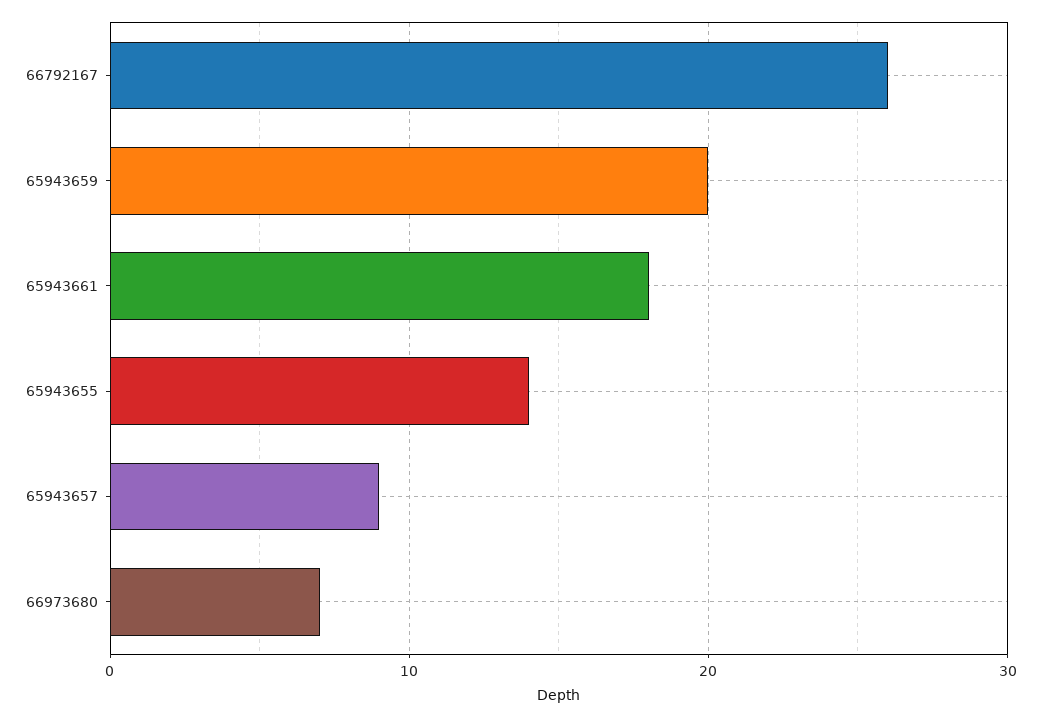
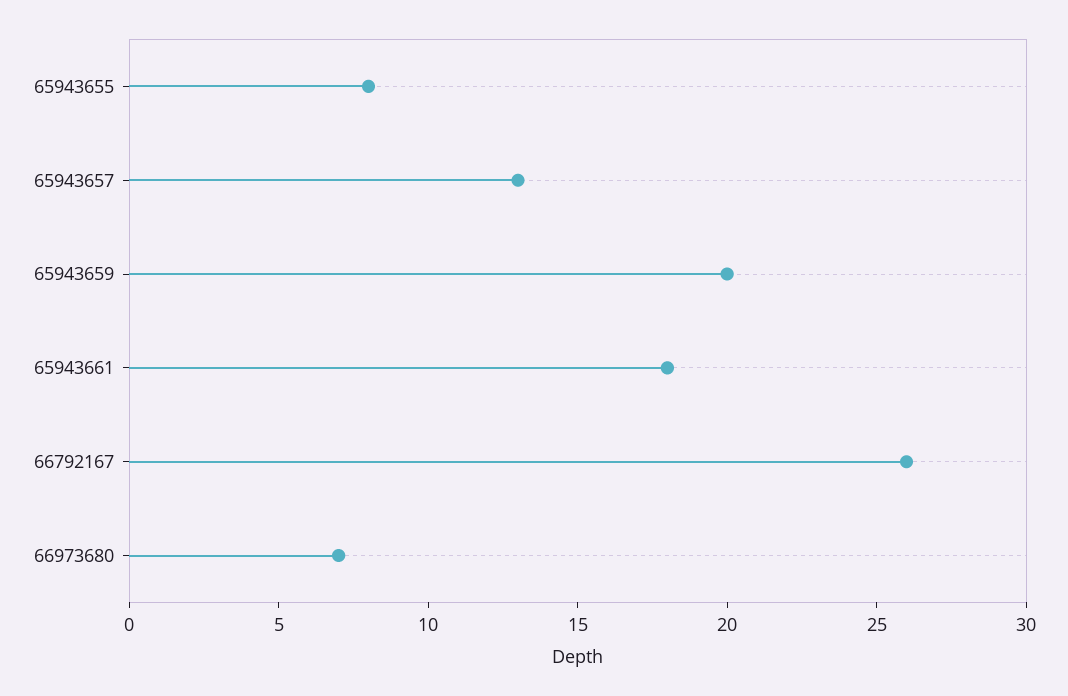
  {
    "66792167": 26,
    "65943659": 20,
    "65943661": 18,
-   "65943655": 14,
+   "65943655": 8,
-   "65943657": 9,
+   "65943657": 13,
    "66973680": 7
  }

